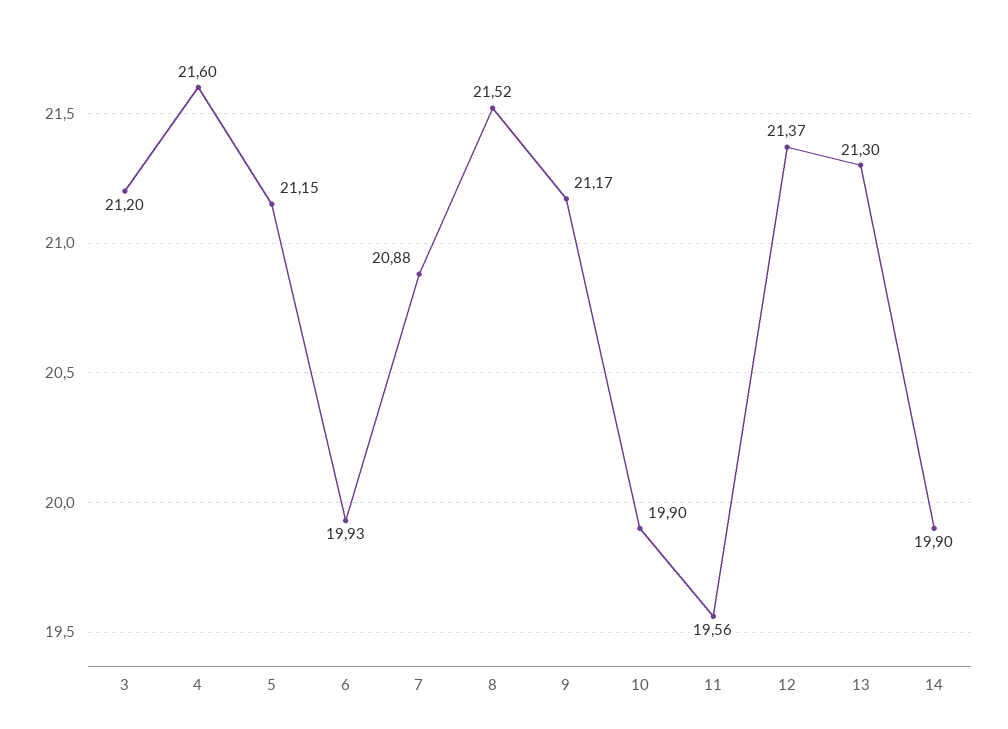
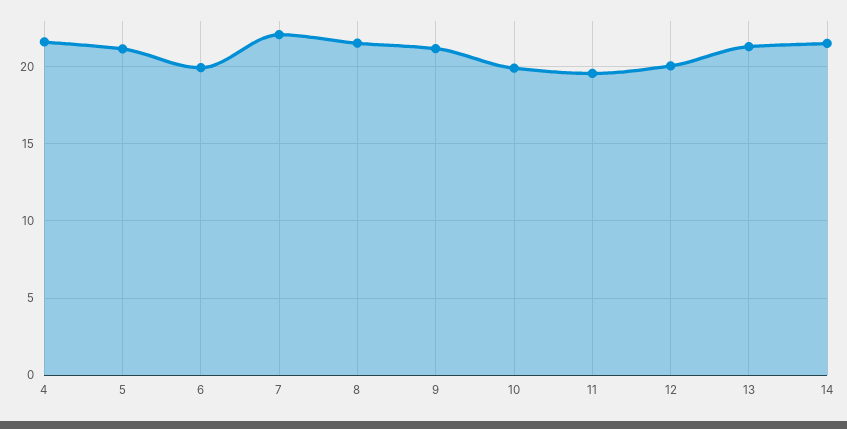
  {
-   "3": 21.2,
    "4": 21.6,
    "5": 21.15,
    "6": 19.93,
-   "7": 20.88,
+   "7": 22,
    "8": 21.52,
    "9": 21.17,
    "10": 19.9,
    "11": 19.56,
-   "12": 21.37,
+   "12": 20,
    "13": 21.3,
-   "14": 19.9
+   "14": 21.5
  }

